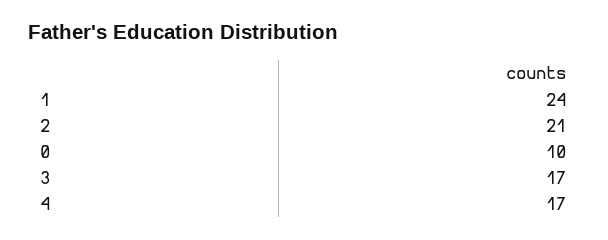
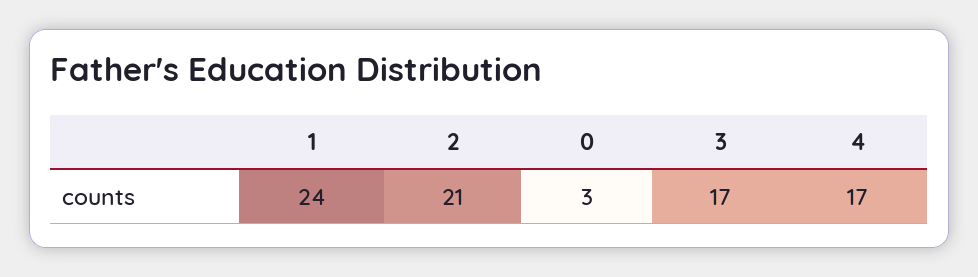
  {
    "1": 24,
    "2": 21,
-   "0": 10,
+   "0": 3,
    "3": 17,
    "4": 17
  }

